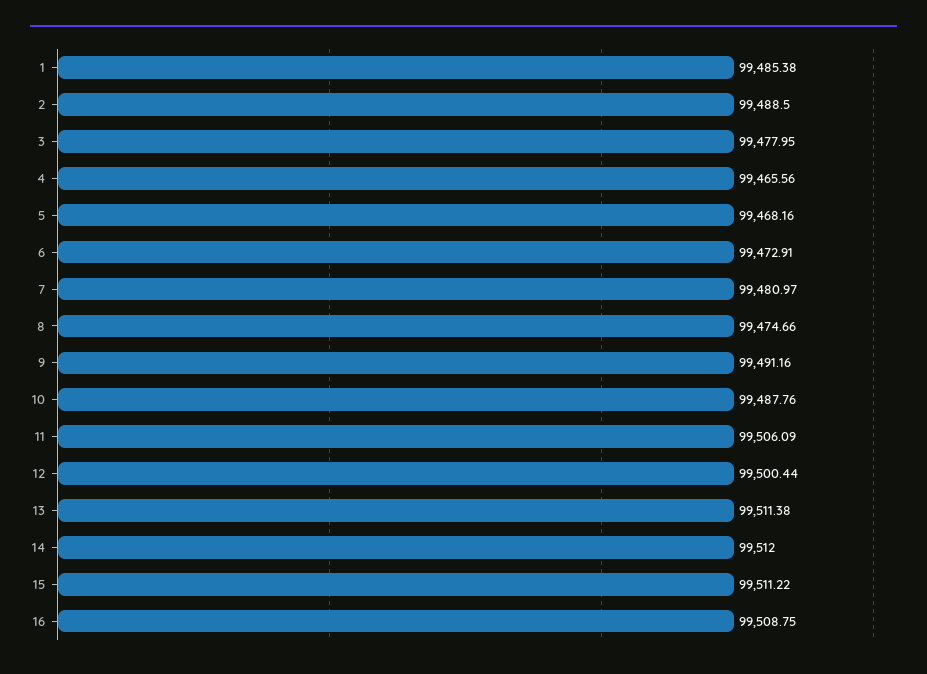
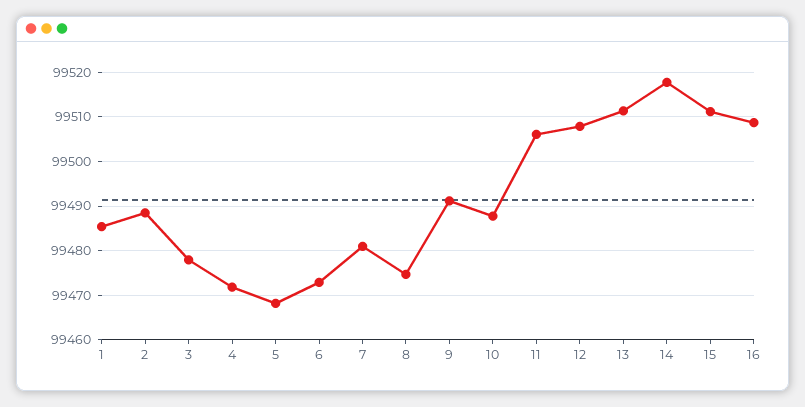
  {
    "1": 99485.38,
    "2": 99488.5,
    "3": 99477.95,
-   "4": 99465.56,
+   "4": 99472,
    "5": 99468.16,
    "6": 99472.91,
    "7": 99480.97,
    "8": 99474.66,
    "9": 99491.16,
    "10": 99487.76,
    "11": 99506.09,
-   "12": 99500.44,
+   "12": 99508,
    "13": 99511.38,
-   "14": 99512,
+   "14": 99518,
    "15": 99511.22,
    "16": 99508.75
  }

